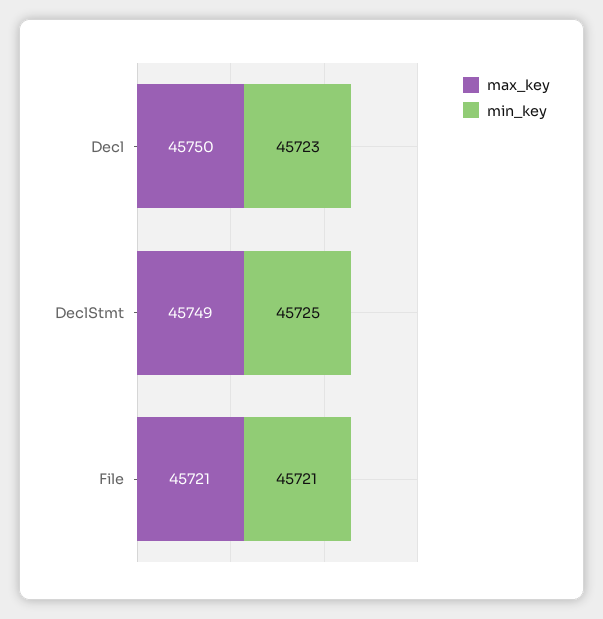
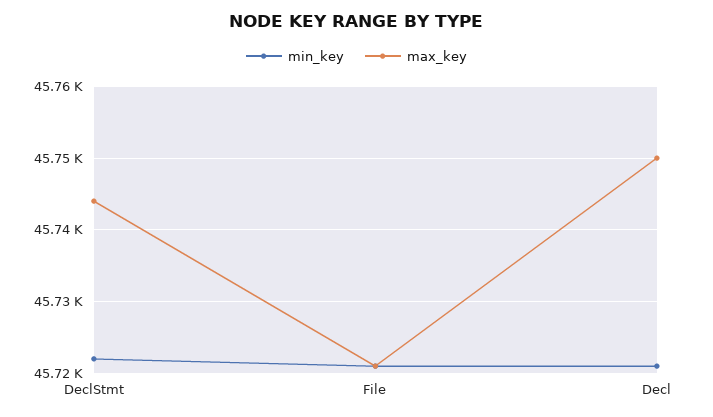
  {
    "max_key": {
      "Decl": 45750,
-     "DeclStmt": 45749,
+     "DeclStmt": 45744,
      "File": 45721
    },
    "min_key": {
-     "Decl": 45723,
+     "Decl": 45721,
-     "DeclStmt": 45725,
+     "DeclStmt": 45722,
      "File": 45721
    }
  }

